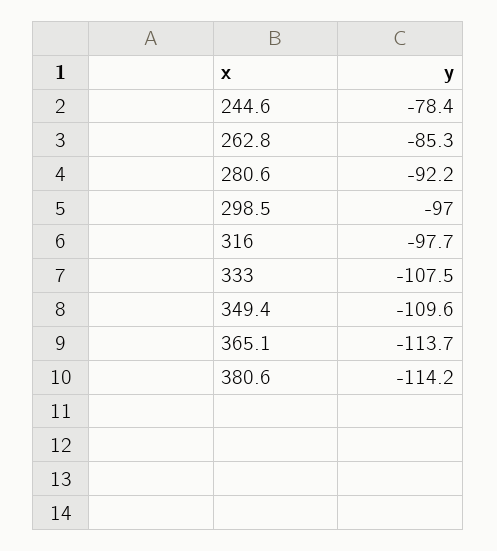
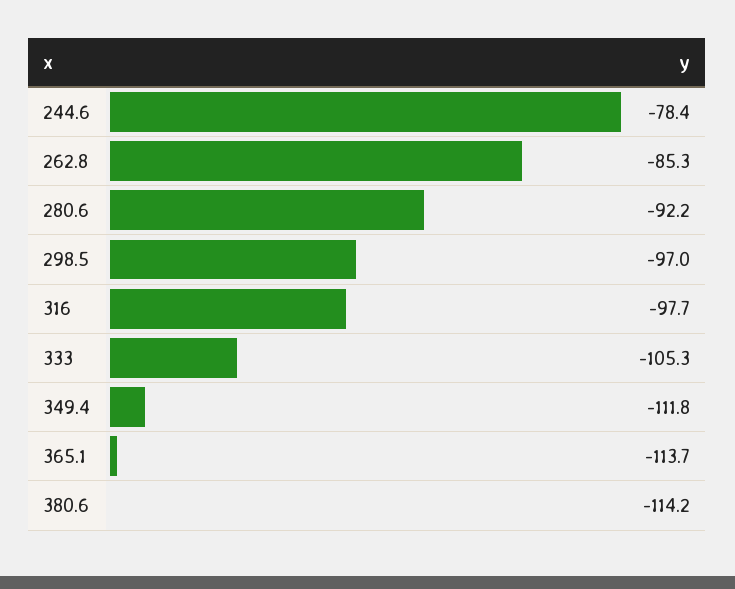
  {
    "244.6": -78.4,
    "262.8": -85.3,
    "280.6": -92.2,
    "298.5": -97,
    "316": -97.7,
-   "333": -107.5,
+   "333": -105.3,
-   "349.4": -109.6,
+   "349.4": -111.8,
    "365.1": -113.7,
    "380.6": -114.2
  }

